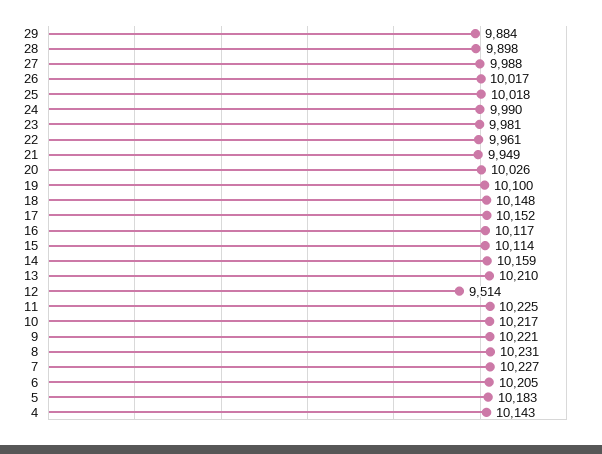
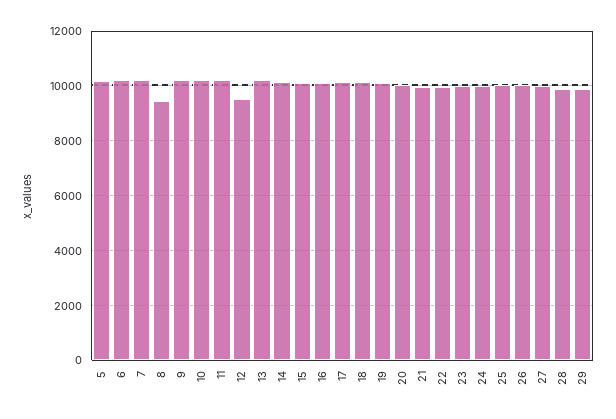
  {
    "29": 9884,
    "28": 9898,
    "27": 9988,
    "26": 10017,
    "25": 10018,
    "24": 9990,
    "23": 9981,
    "22": 9961,
    "21": 9949,
    "20": 10026,
    "19": 10100,
    "18": 10148,
    "17": 10152,
    "16": 10117,
    "15": 10114,
    "14": 10159,
    "13": 10210,
    "12": 9514,
    "11": 10225,
    "10": 10217,
    "9": 10221,
-   "8": 10231,
+   "8": 9500,
    "7": 10227,
    "6": 10205,
-   "5": 10183,
+   "5": 10183
-   "4": 10143
  }

